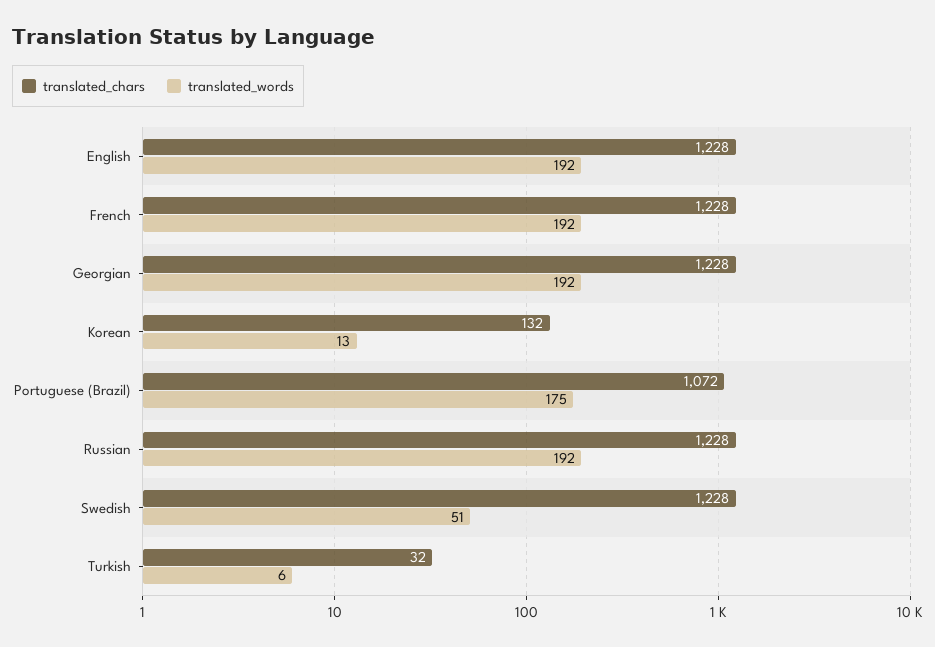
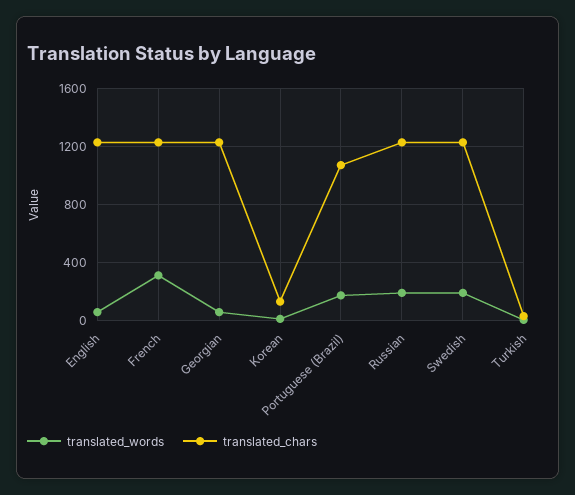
  {
    "translated_chars": {
      "English": 1228,
      "French": 1228,
      "Georgian": 1228,
      "Korean": 132,
      "Portuguese (Brazil)": 1072,
      "Russian": 1228,
      "Swedish": 1228,
      "Turkish": 32
    },
    "translated_words": {
-     "English": 192,
+     "English": 50,
-     "French": 192,
+     "French": 300,
-     "Georgian": 192,
+     "Georgian": 50,
      "Korean": 13,
      "Portuguese (Brazil)": 175,
      "Russian": 192,
-     "Swedish": 51,
+     "Swedish": 200,
      "Turkish": 6
    }
  }

